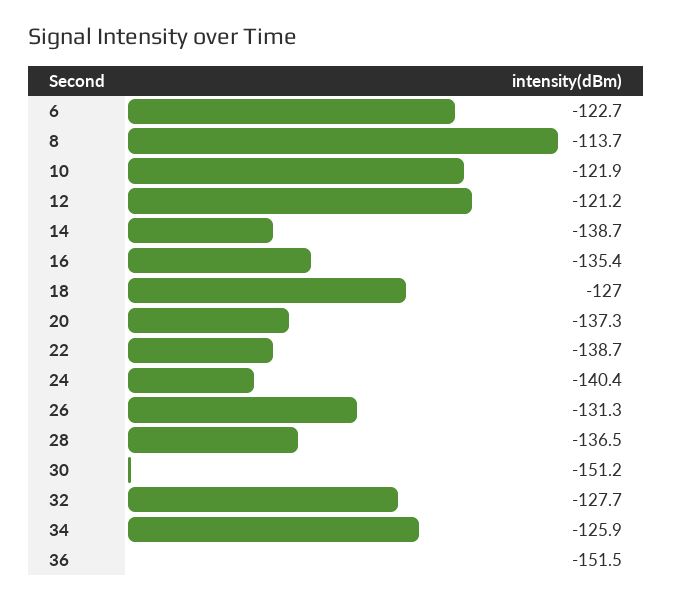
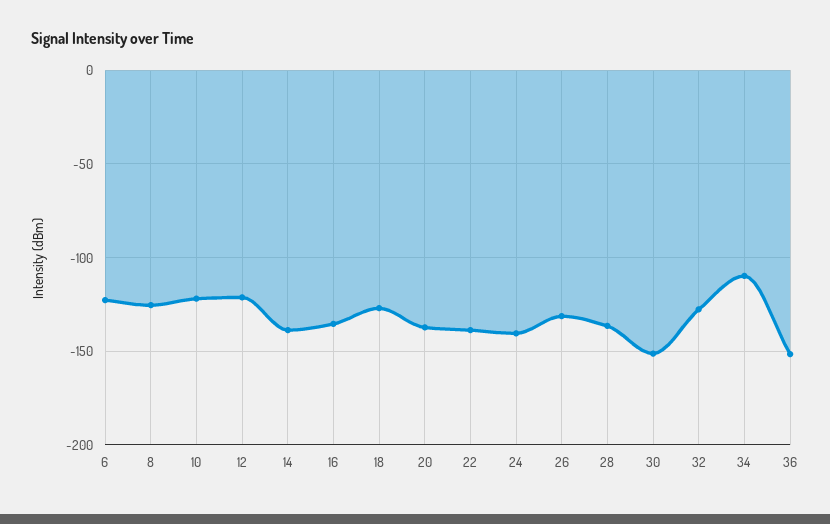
  {
    "6": -122.7,
-   "8": -113.7,
+   "8": -125,
    "10": -121.9,
    "12": -121.2,
    "14": -138.7,
    "16": -135.4,
    "18": -127,
    "20": -137.3,
    "22": -138.7,
    "24": -140.4,
    "26": -131.3,
    "28": -136.5,
    "30": -151.2,
    "32": -127.7,
-   "34": -125.9,
+   "34": -110,
    "36": -151.5
  }

